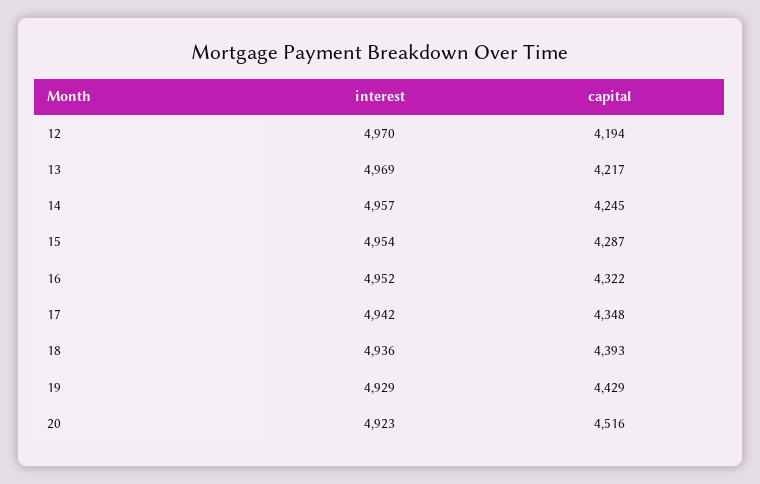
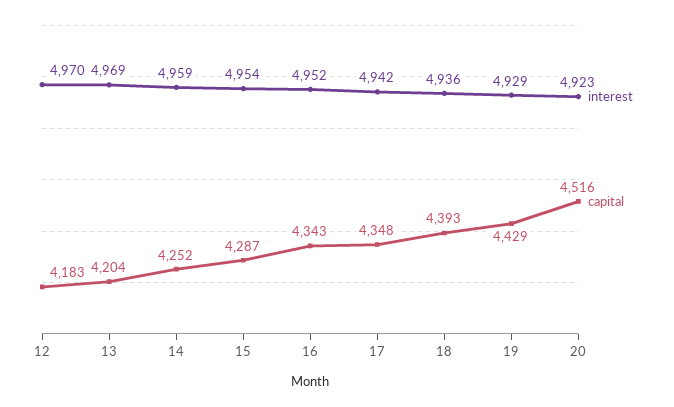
  {
    "interest": {
      "12": 4970,
      "13": 4969,
-     "14": 4957,
+     "14": 4959,
      "15": 4954,
      "16": 4952,
      "17": 4942,
      "18": 4936,
      "19": 4929,
      "20": 4923
    },
    "capital": {
-     "12": 4194,
+     "12": 4183,
-     "13": 4217,
+     "13": 4204,
-     "14": 4245,
+     "14": 4252,
      "15": 4287,
-     "16": 4322,
+     "16": 4343,
      "17": 4348,
      "18": 4393,
      "19": 4429,
      "20": 4516
    }
  }

